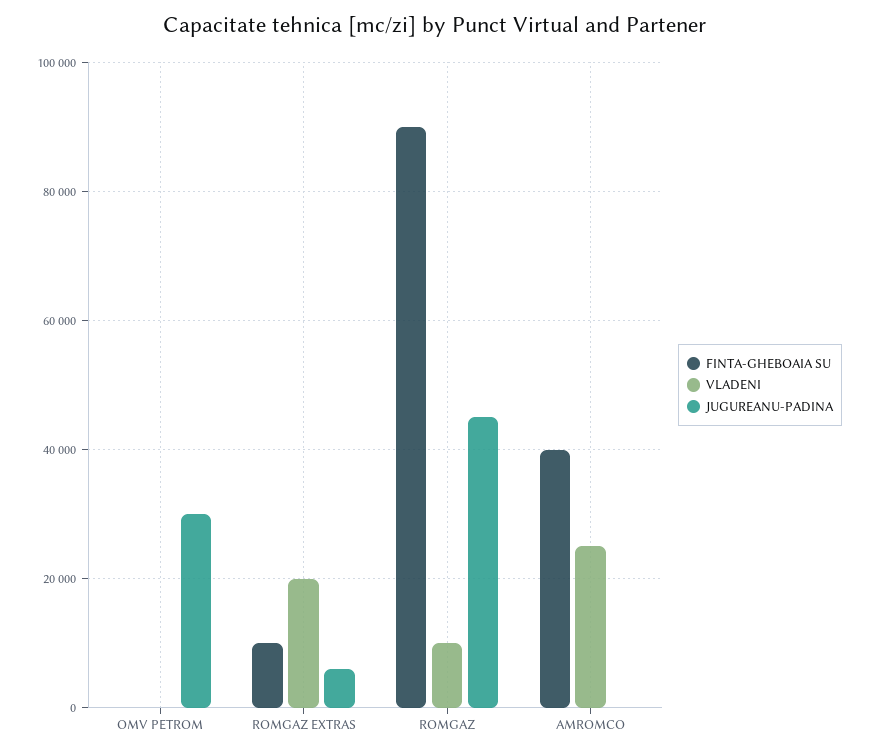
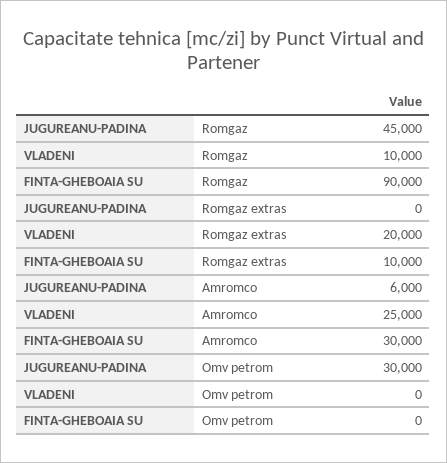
  {
    "FINTA-GHEBOAIA SU": {
      "OMV PETROM": 0,
      "ROMGAZ EXTRAS": 10000,
      "ROMGAZ": 90000,
-     "AMROMCO": 40000
+     "AMROMCO": 30000
    },
    "VLADENI": {
      "OMV PETROM": 0,
      "ROMGAZ EXTRAS": 20000,
      "ROMGAZ": 10000,
      "AMROMCO": 25000
    },
    "JUGUREANU-PADINA": {
      "OMV PETROM": 30000,
-     "ROMGAZ EXTRAS": 6000,
+     "ROMGAZ EXTRAS": 0,
      "ROMGAZ": 45000,
-     "AMROMCO": 0
+     "AMROMCO": 6000
    }
  }

